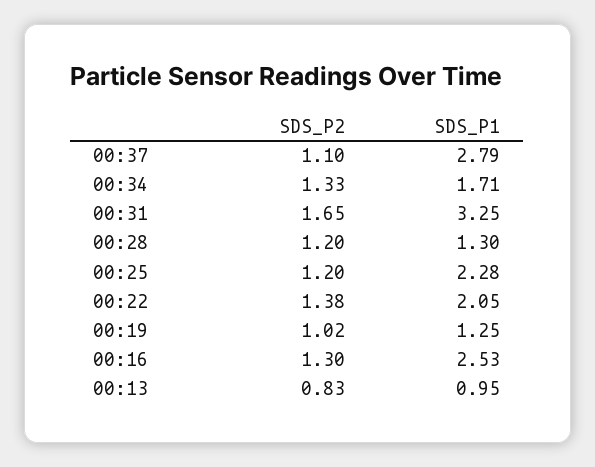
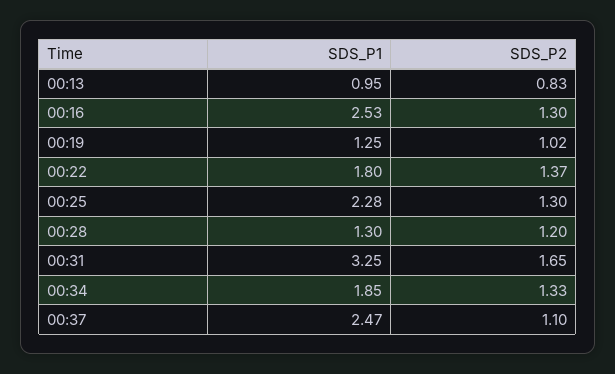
  {
    "SDS_P2": {
      "00:37": 1.1,
      "00:34": 1.33,
      "00:31": 1.65,
      "00:28": 1.2,
-     "00:25": 1.2,
+     "00:25": 1.3,
-     "00:22": 1.38,
+     "00:22": 1.37,
      "00:19": 1.02,
      "00:16": 1.3,
      "00:13": 0.83
    },
    "SDS_P1": {
-     "00:37": 2.79,
+     "00:37": 2.47,
-     "00:34": 1.71,
+     "00:34": 1.85,
      "00:31": 3.25,
      "00:28": 1.3,
      "00:25": 2.28,
-     "00:22": 2.05,
+     "00:22": 1.8,
      "00:19": 1.25,
      "00:16": 2.53,
      "00:13": 0.95
    }
  }

